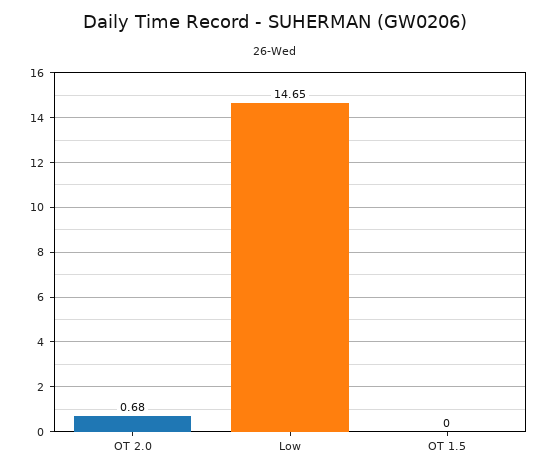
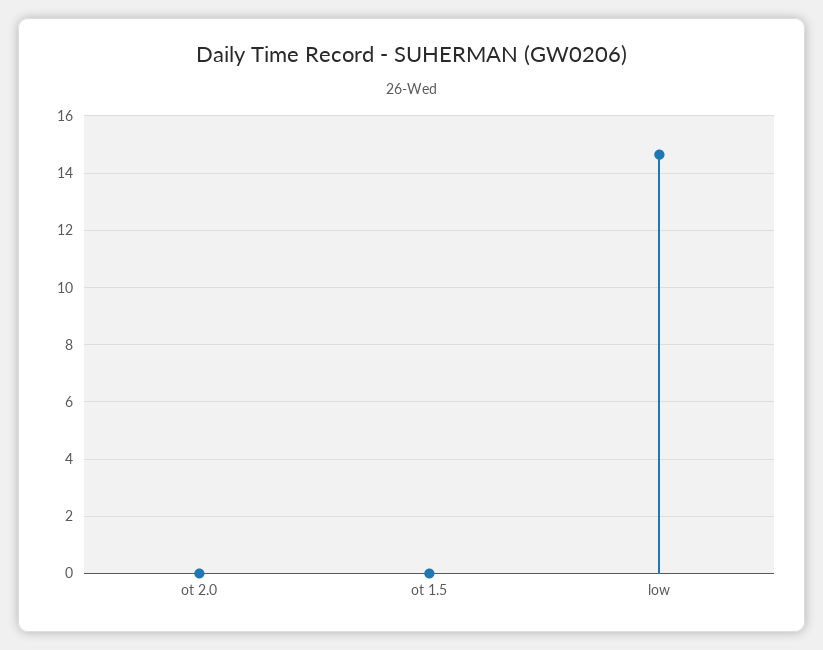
  {
-   "OT 2.0": 0.68,
+   "OT 2.0": 0,
    "Low": 14.65,
    "OT 1.5": 0
  }

